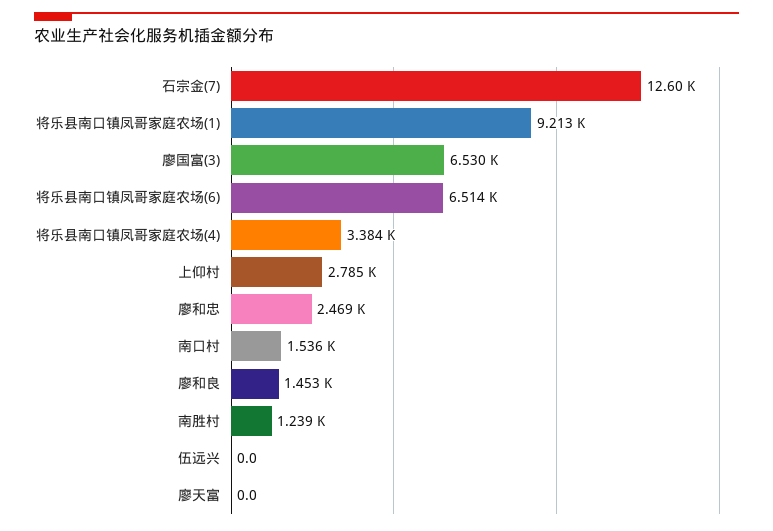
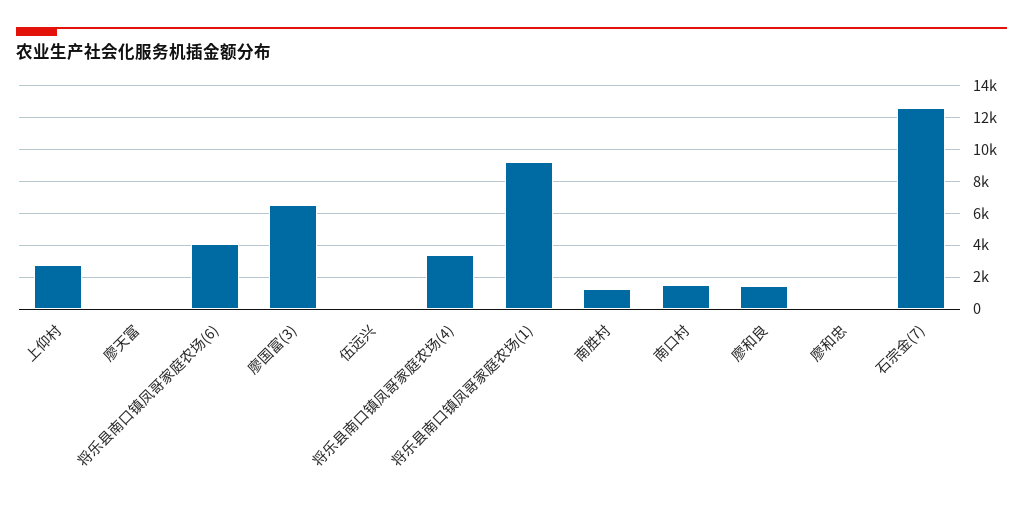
  {
    "石宗金(7)": 12600,
    "将乐县南口镇凤哥家庭农场(1)": 9213,
    "廖国富(3)": 6530,
-   "将乐县南口镇凤哥家庭农场(6)": 6514,
+   "将乐县南口镇凤哥家庭农场(6)": 4000,
    "将乐县南口镇凤哥家庭农场(4)": 3384,
    "上仰村": 2785,
-   "廖和忠": 2469,
+   "廖和忠": 0,
    "南口村": 1536,
    "廖和良": 1453,
    "南胜村": 1239,
    "伍远兴": 0,
    "廖天富": 0
  }

